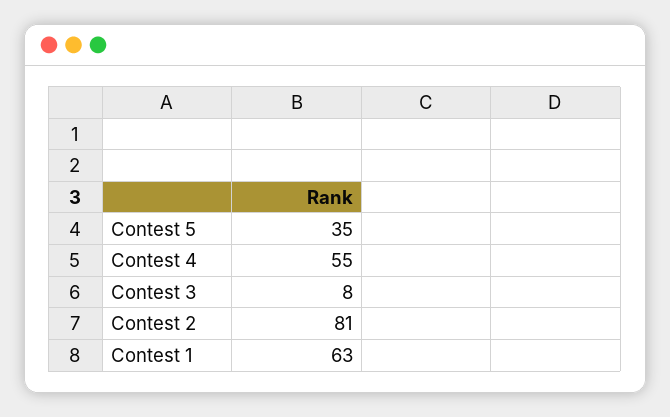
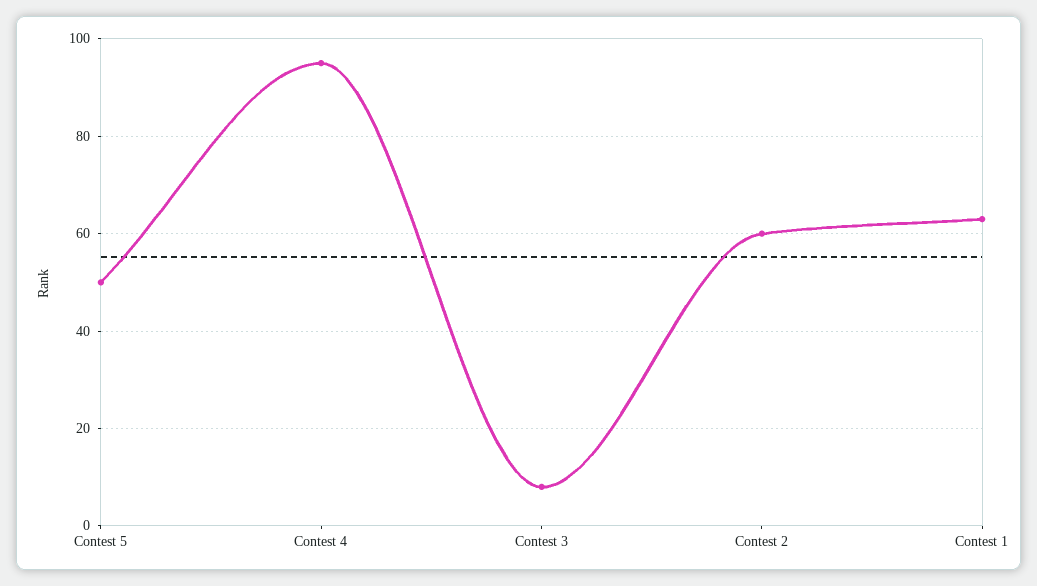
  {
-   "Contest 5": 35,
+   "Contest 5": 50,
-   "Contest 4": 55,
+   "Contest 4": 95,
    "Contest 3": 8,
-   "Contest 2": 81,
+   "Contest 2": 60,
    "Contest 1": 63
  }

